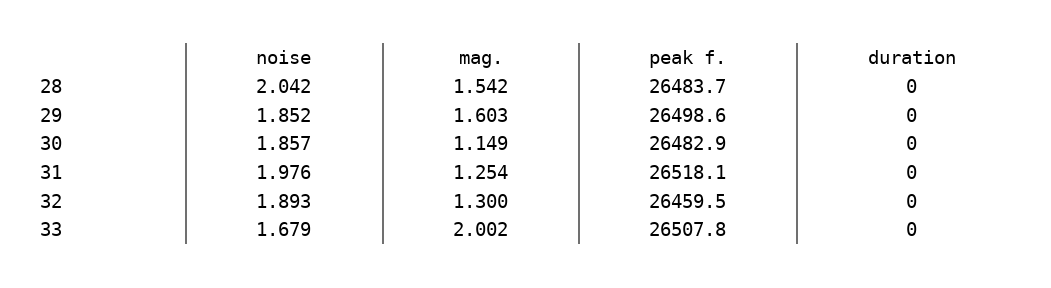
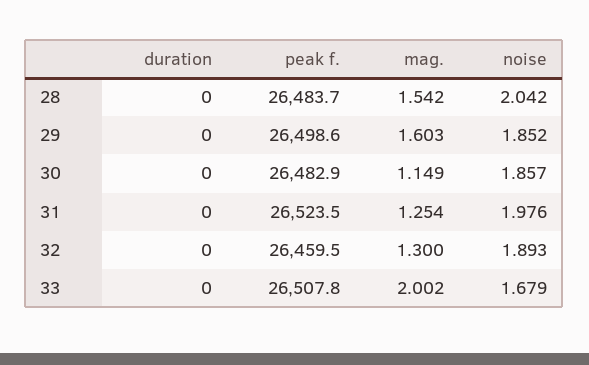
  {
    "noise": {
      "28": 2.042,
      "29": 1.852,
      "30": 1.857,
      "31": 1.976,
      "32": 1.893,
      "33": 1.679
    },
    "mag.": {
      "28": 1.542,
      "29": 1.603,
      "30": 1.149,
      "31": 1.254,
      "32": 1.3,
      "33": 2.002
    },
    "peak f.": {
      "28": 26483.7,
      "29": 26498.6,
      "30": 26482.9,
-     "31": 26518.1,
+     "31": 26523.5,
      "32": 26459.5,
      "33": 26507.8
    },
    "duration": {
      "28": 0,
      "29": 0,
      "30": 0,
      "31": 0,
      "32": 0,
      "33": 0
    }
  }

